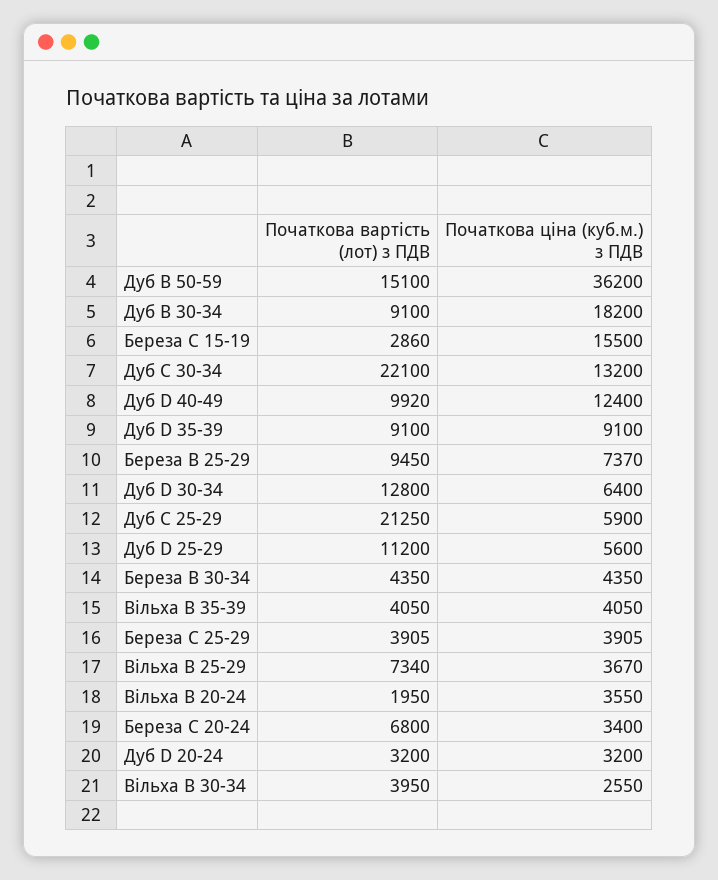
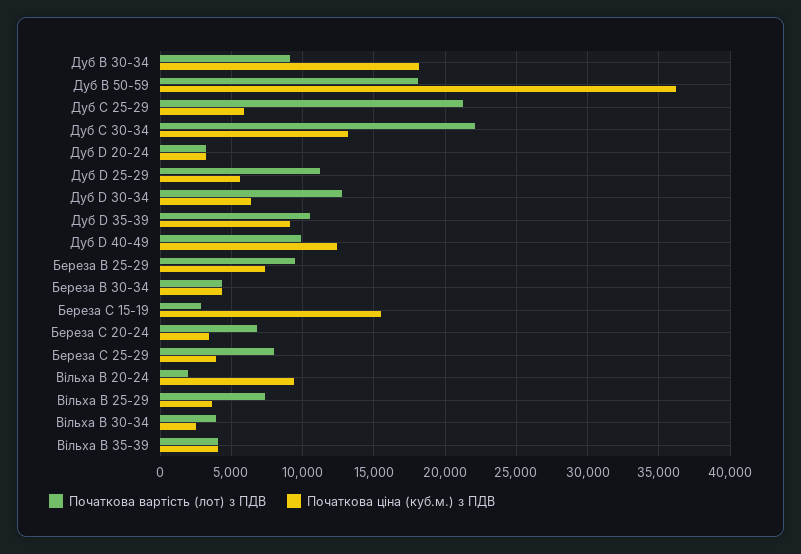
  {
    "Початкова вартість (лот) з ПДВ": {
-     "Дуб B 50-59": 15100,
+     "Дуб B 50-59": 18000,
      "Дуб B 30-34": 9100,
      "Береза C 15-19": 2860,
      "Дуб C 30-34": 22100,
      "Дуб D 40-49": 9920,
-     "Дуб D 35-39": 9100,
+     "Дуб D 35-39": 10500,
      "Береза B 25-29": 9450,
      "Дуб D 30-34": 12800,
      "Дуб C 25-29": 21250,
      "Дуб D 25-29": 11200,
      "Береза B 30-34": 4350,
      "Вільха B 35-39": 4050,
-     "Береза C 25-29": 3905,
+     "Береза C 25-29": 8000,
      "Вільха B 25-29": 7340,
      "Вільха B 20-24": 1950,
      "Береза C 20-24": 6800,
      "Дуб D 20-24": 3200,
      "Вільха B 30-34": 3950
    },
    "Початкова ціна (куб.м.) з ПДВ": {
      "Дуб B 50-59": 36200,
      "Дуб B 30-34": 18200,
      "Береза C 15-19": 15500,
      "Дуб C 30-34": 13200,
      "Дуб D 40-49": 12400,
      "Дуб D 35-39": 9100,
      "Береза B 25-29": 7370,
      "Дуб D 30-34": 6400,
      "Дуб C 25-29": 5900,
      "Дуб D 25-29": 5600,
      "Береза B 30-34": 4350,
      "Вільха B 35-39": 4050,
      "Береза C 25-29": 3905,
      "Вільха B 25-29": 3670,
-     "Вільха B 20-24": 3550,
+     "Вільха B 20-24": 9500,
      "Береза C 20-24": 3400,
      "Дуб D 20-24": 3200,
      "Вільха B 30-34": 2550
    }
  }

